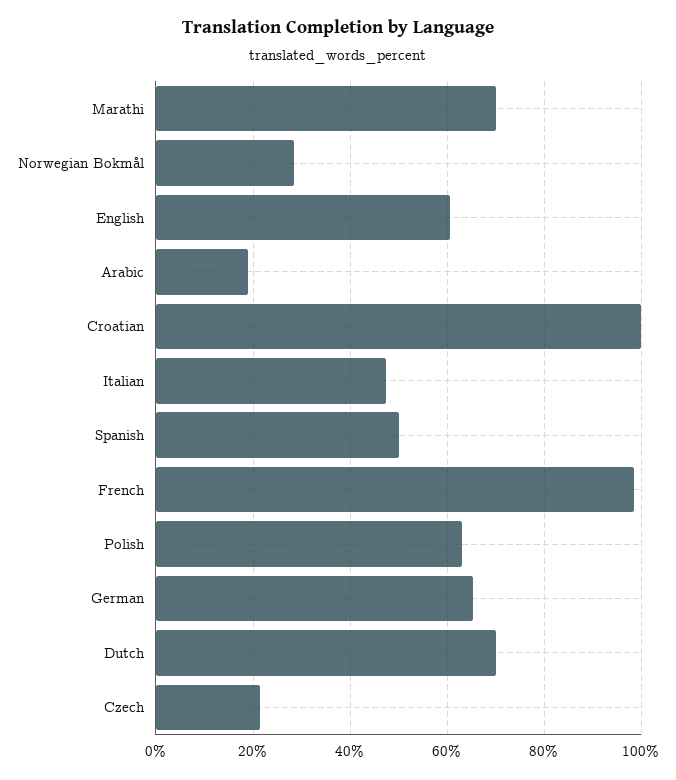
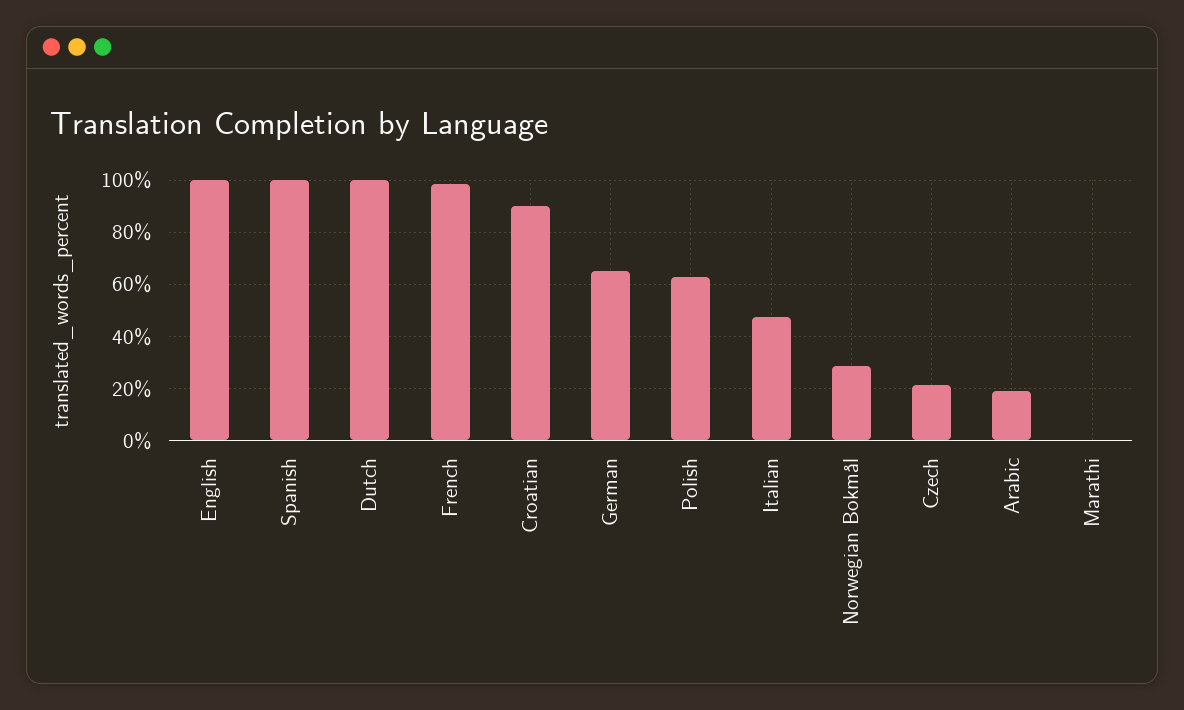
  {
-   "Marathi": 70,
+   "Marathi": 0,
    "Norwegian Bokmål": 28,
-   "English": 60,
+   "English": 100,
    "Arabic": 18,
-   "Croatian": 100,
+   "Croatian": 90,
    "Italian": 48,
-   "Spanish": 50,
+   "Spanish": 100,
    "French": 98,
    "Polish": 64,
    "German": 66,
-   "Dutch": 70,
+   "Dutch": 100,
    "Czech": 22
  }

